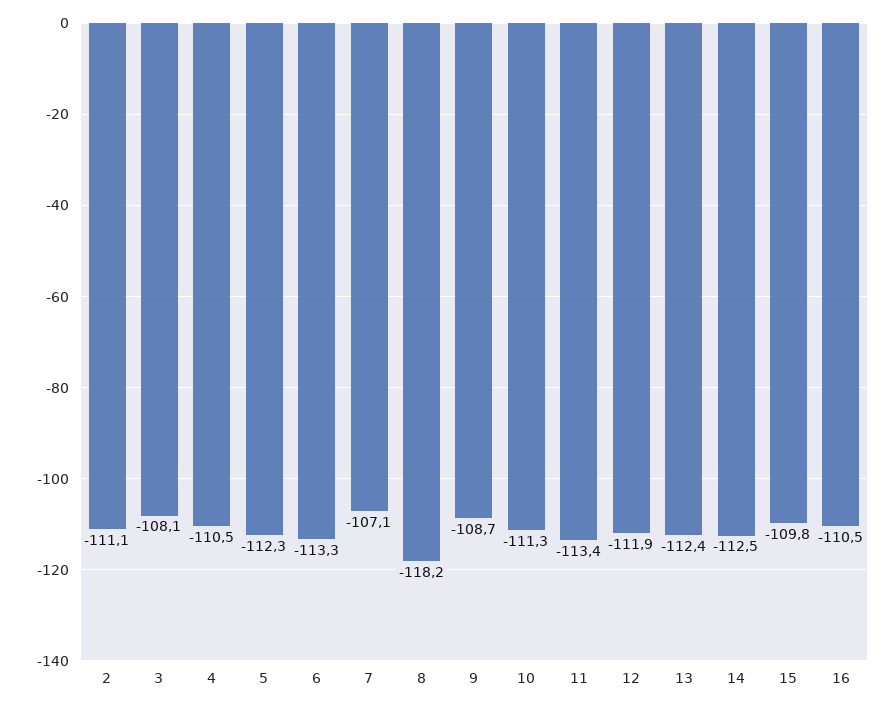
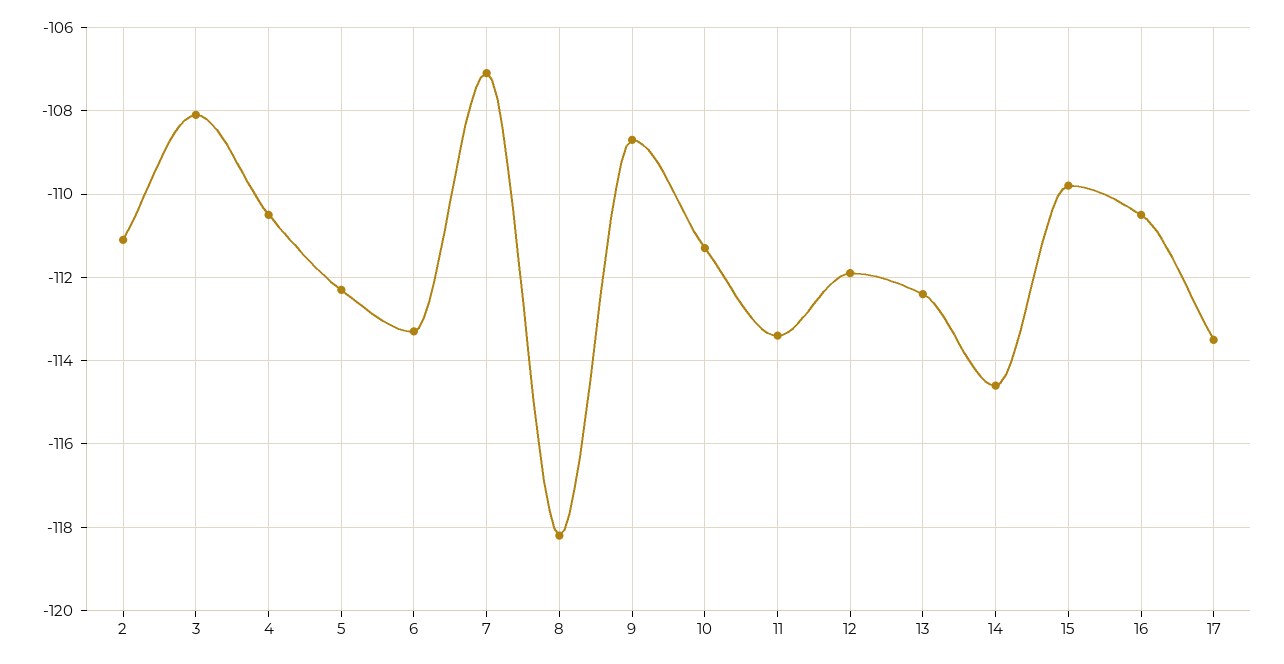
  {
    "2": -111.1,
    "3": -108.1,
    "4": -110.5,
    "5": -112.3,
    "6": -113.3,
    "7": -107.1,
    "8": -118.2,
    "9": -108.7,
    "10": -111.3,
    "11": -113.4,
    "12": -111.9,
    "13": -112.4,
-   "14": -112.5,
+   "14": -114.5,
    "15": -109.8,
-   "16": -110.5
+   "16": -110.5,
+   "17": -113.5
  }

